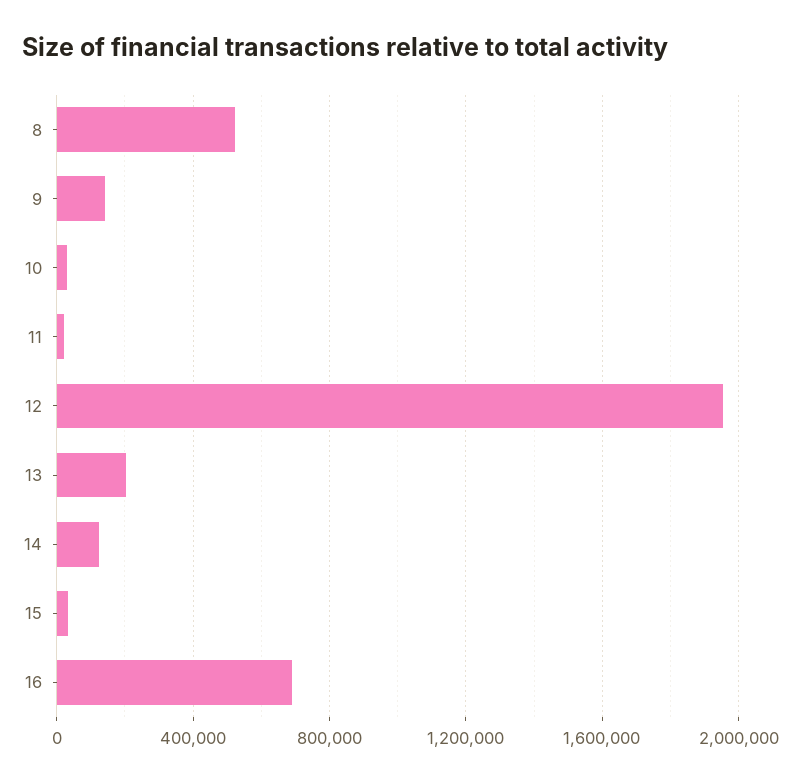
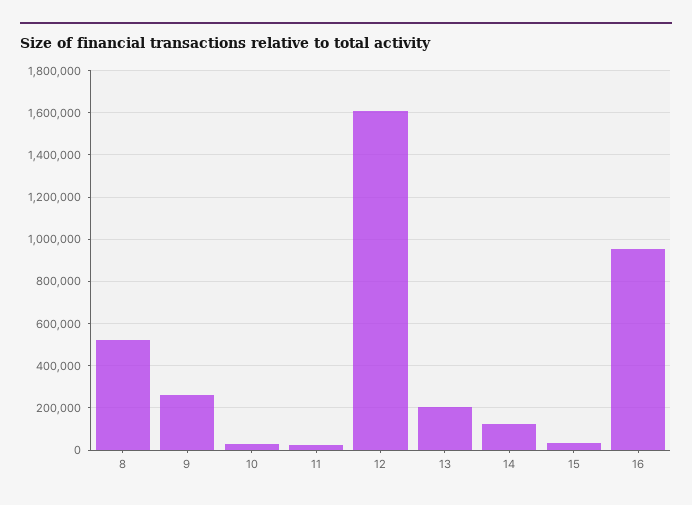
  {
    "8": 500000,
-   "9": 150000,
+   "9": 250000,
    "10": 50000,
    "11": 0,
-   "12": 1950000,
+   "12": 1600000,
    "13": 200000,
    "14": 100000,
    "15": 50000,
-   "16": 700000
+   "16": 950000
  }

